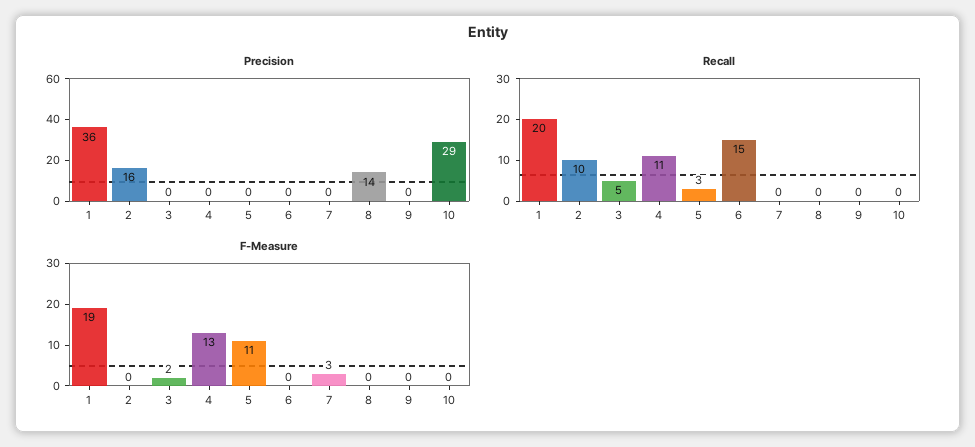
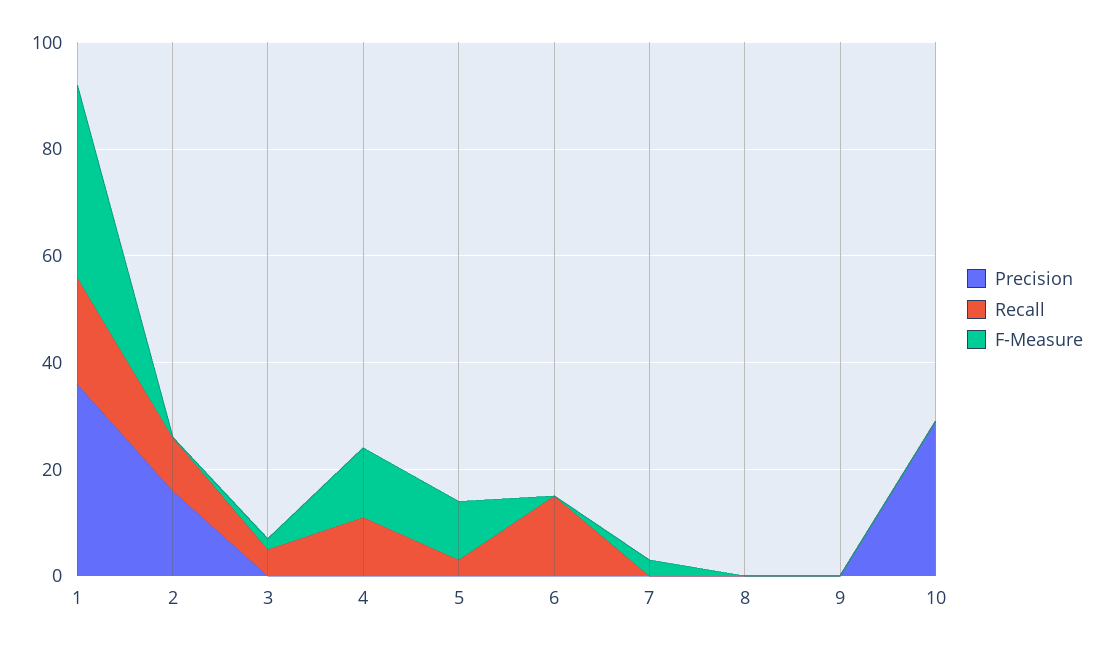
  {
    "Precision": {
      "1": 36,
      "2": 16,
      "3": 0,
      "4": 0,
      "5": 0,
      "6": 0,
      "7": 0,
-     "8": 14,
+     "8": 0,
      "9": 0,
      "10": 29
    },
    "Recall": {
      "1": 20,
      "2": 10,
      "3": 5,
      "4": 11,
      "5": 3,
      "6": 15,
      "7": 0,
      "8": 0,
      "9": 0,
      "10": 0
    },
    "F-Measure": {
-     "1": 19,
+     "1": 35,
      "2": 0,
      "3": 2,
      "4": 13,
      "5": 11,
      "6": 0,
      "7": 3,
      "8": 0,
      "9": 0,
      "10": 0
    }
  }

